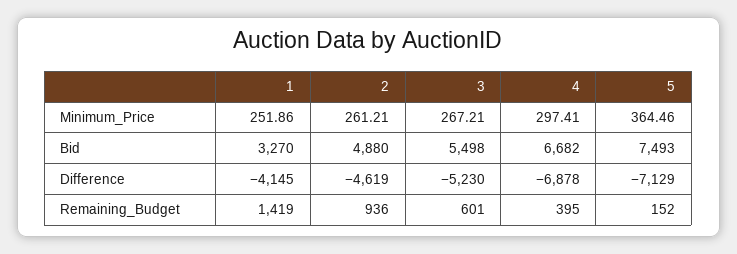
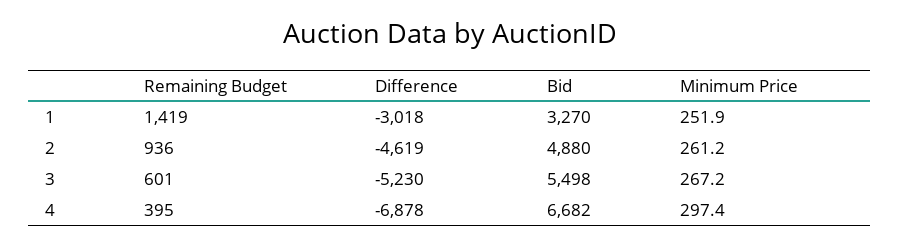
  {
    "1": {
      "Minimum_Price": 251.86,
      "Bid": 3270,
-     "Difference": -4145,
+     "Difference": -3018,
      "Remaining_Budget": 1419
    },
    "2": {
      "Minimum_Price": 261.21,
      "Bid": 4880,
      "Difference": -4619,
      "Remaining_Budget": 936
    },
    "3": {
      "Minimum_Price": 267.21,
      "Bid": 5498,
      "Difference": -5230,
      "Remaining_Budget": 601
    },
    "4": {
      "Minimum_Price": 297.41,
      "Bid": 6682,
      "Difference": -6878,
      "Remaining_Budget": 395
-   },
+   }
-   "5": {
-     "Minimum_Price": 364.46,
-     "Bid": 7493,
-     "Difference": -7129,
-     "Remaining_Budget": 152
-   }
  }

